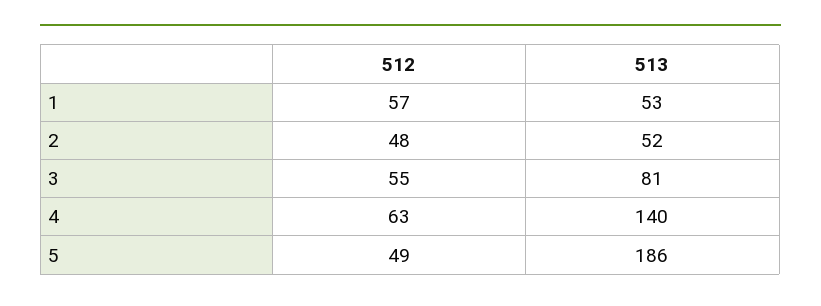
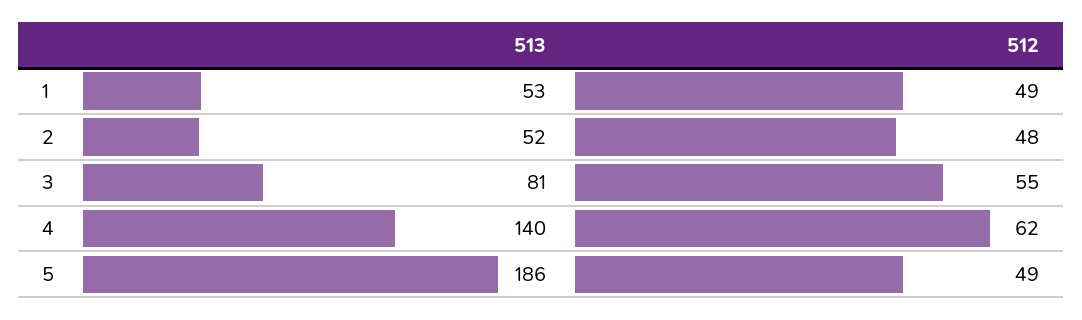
  {
    "512": {
-     "1": 57,
+     "1": 49,
      "2": 48,
      "3": 55,
-     "4": 63,
+     "4": 62,
      "5": 49
    },
    "513": {
      "1": 53,
      "2": 52,
      "3": 81,
      "4": 140,
      "5": 186
    }
  }

